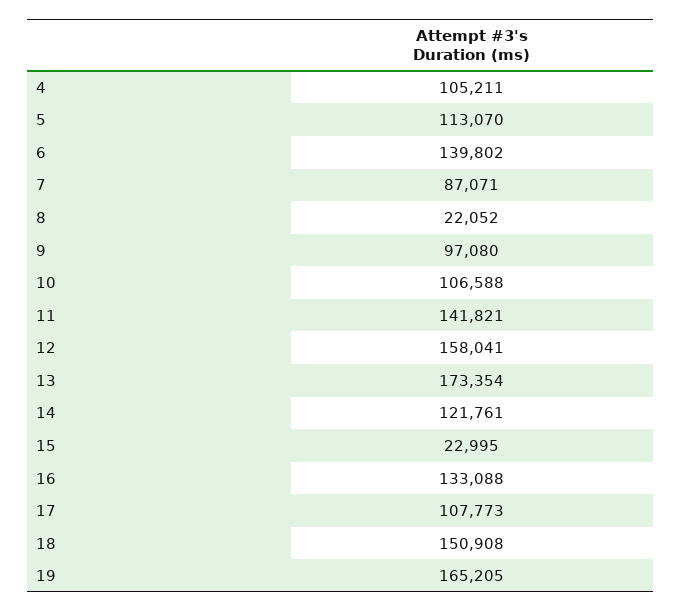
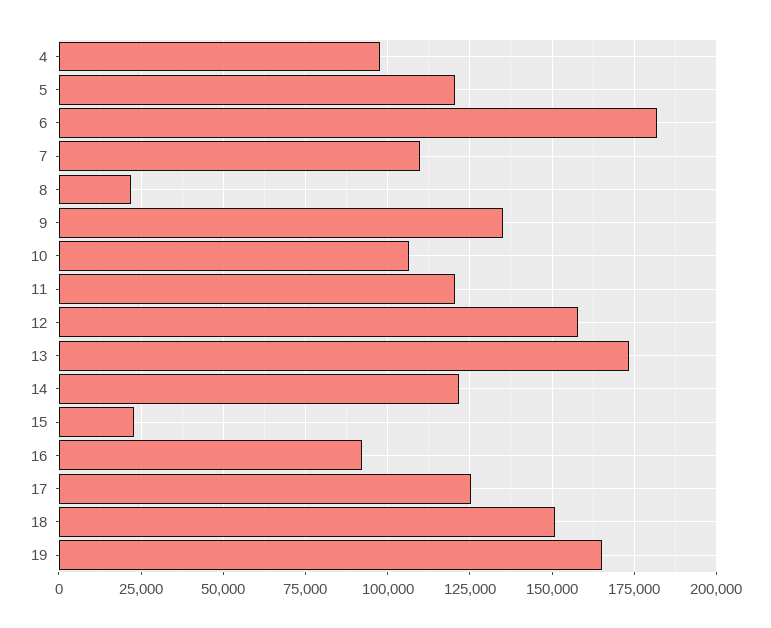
  {
-   "4": 105211,
+   "4": 97500,
-   "5": 113070,
+   "5": 120000,
-   "6": 139802,
+   "6": 182500,
-   "7": 87071,
+   "7": 110000,
    "8": 22052,
-   "9": 97080,
+   "9": 135000,
    "10": 106588,
-   "11": 141821,
+   "11": 120000,
    "12": 158041,
    "13": 173354,
    "14": 121761,
    "15": 22995,
-   "16": 133088,
+   "16": 92500,
-   "17": 107773,
+   "17": 125000,
    "18": 150908,
    "19": 165205
  }

